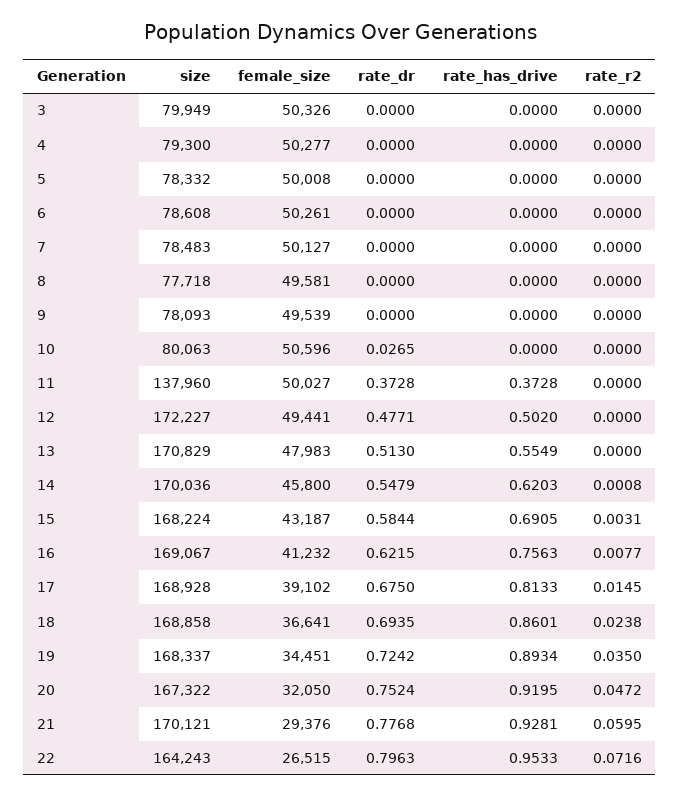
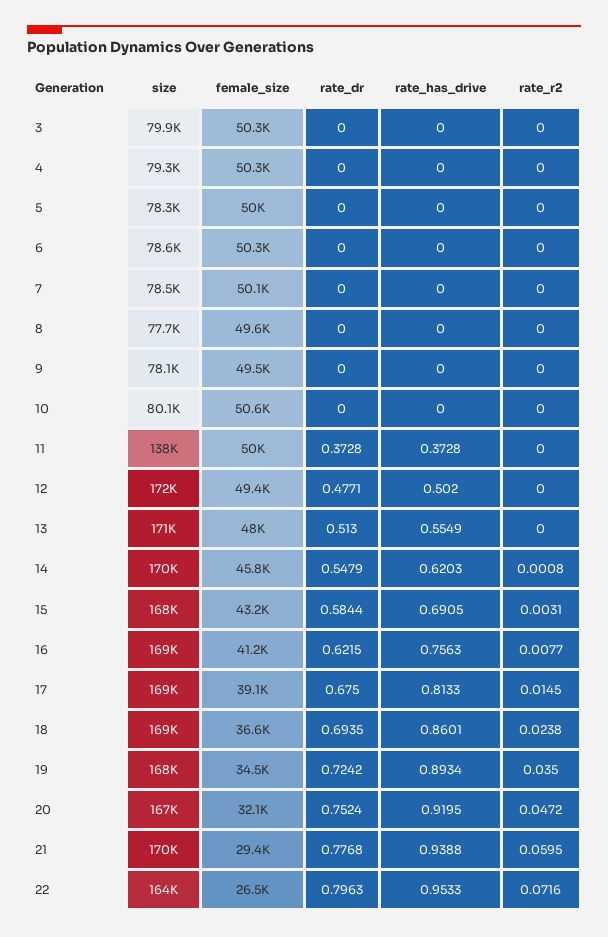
  {
    "size": {
      "3": 79949,
      "4": 79300,
      "5": 78332,
      "6": 78608,
      "7": 78483,
      "8": 77718,
      "9": 78093,
      "10": 80063,
      "11": 137960,
      "12": 172227,
      "13": 170829,
      "14": 170036,
      "15": 168224,
      "16": 169067,
      "17": 168928,
      "18": 168858,
      "19": 168337,
      "20": 167322,
      "21": 170121,
      "22": 164243
    },
    "female_size": {
      "3": 50326,
      "4": 50277,
      "5": 50008,
      "6": 50261,
      "7": 50127,
      "8": 49581,
      "9": 49539,
      "10": 50596,
      "11": 50027,
      "12": 49441,
      "13": 47983,
      "14": 45800,
      "15": 43187,
      "16": 41232,
      "17": 39102,
      "18": 36641,
      "19": 34451,
      "20": 32050,
      "21": 29376,
      "22": 26515
    },
    "rate_dr": {
      "3": 0,
      "4": 0,
      "5": 0,
      "6": 0,
      "7": 0,
      "8": 0,
      "9": 0,
-     "10": 0.0265,
+     "10": 0,
      "11": 0.3728,
      "12": 0.4771,
      "13": 0.513,
      "14": 0.5479,
      "15": 0.5844,
      "16": 0.6215,
      "17": 0.675,
      "18": 0.6935,
      "19": 0.7242,
      "20": 0.7524,
      "21": 0.7768,
      "22": 0.7963
    },
    "rate_has_drive": {
      "3": 0,
      "4": 0,
      "5": 0,
      "6": 0,
      "7": 0,
      "8": 0,
      "9": 0,
      "10": 0,
      "11": 0.3728,
      "12": 0.502,
      "13": 0.5549,
      "14": 0.6203,
      "15": 0.6905,
      "16": 0.7563,
      "17": 0.8133,
      "18": 0.8601,
      "19": 0.8934,
      "20": 0.9195,
-     "21": 0.9281,
+     "21": 0.9388,
      "22": 0.9533
    },
    "rate_r2": {
      "3": 0,
      "4": 0,
      "5": 0,
      "6": 0,
      "7": 0,
      "8": 0,
      "9": 0,
      "10": 0,
      "11": 0,
      "12": 0,
      "13": 0,
      "14": 0.0008,
      "15": 0.0031,
      "16": 0.0077,
      "17": 0.0145,
      "18": 0.0238,
      "19": 0.035,
      "20": 0.0472,
      "21": 0.0595,
      "22": 0.0716
    }
  }

